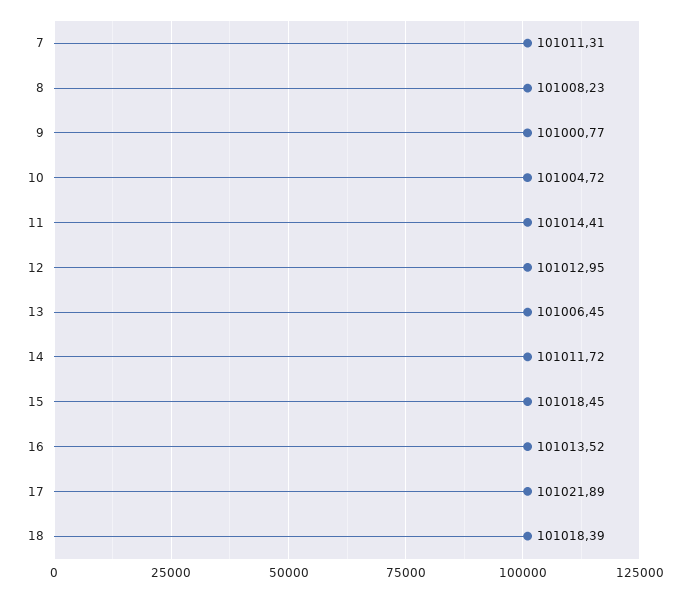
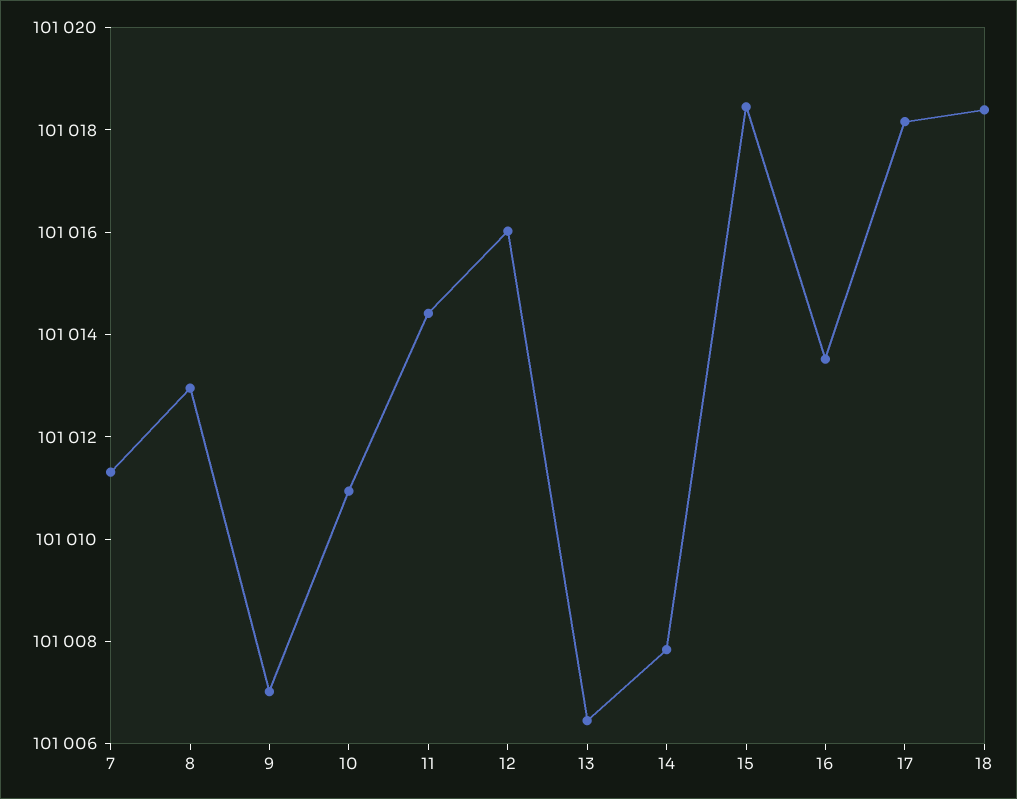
  {
    "7": 101011.31,
-   "8": 101008.23,
+   "8": 101013,
-   "9": 101000.77,
+   "9": 101007,
-   "10": 101004.72,
+   "10": 101011,
    "11": 101014.41,
-   "12": 101012.95,
+   "12": 101016,
    "13": 101006.45,
-   "14": 101011.72,
+   "14": 101008,
    "15": 101018.45,
    "16": 101013.52,
-   "17": 101021.89,
+   "17": 101018,
    "18": 101018.39
  }

